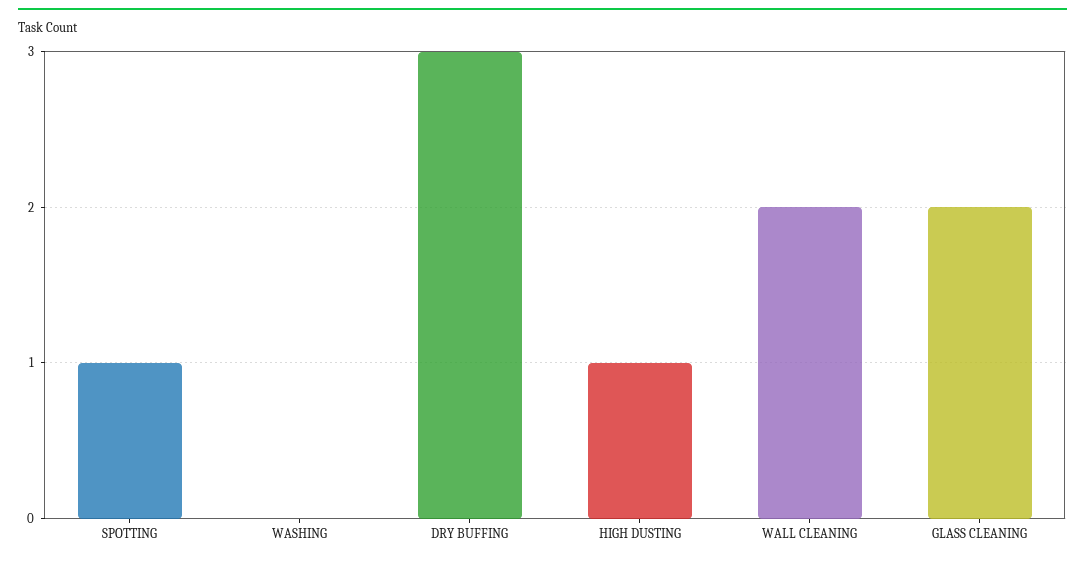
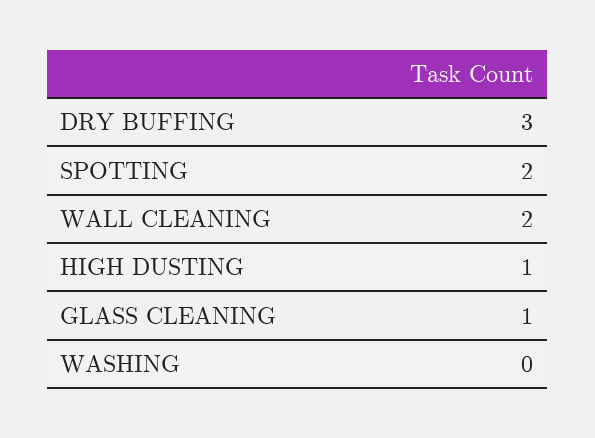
  {
-   "SPOTTING": 1,
+   "SPOTTING": 2,
    "WASHING": 0,
    "DRY BUFFING": 3,
    "HIGH DUSTING": 1,
    "WALL CLEANING": 2,
-   "GLASS CLEANING": 2
+   "GLASS CLEANING": 1
  }

